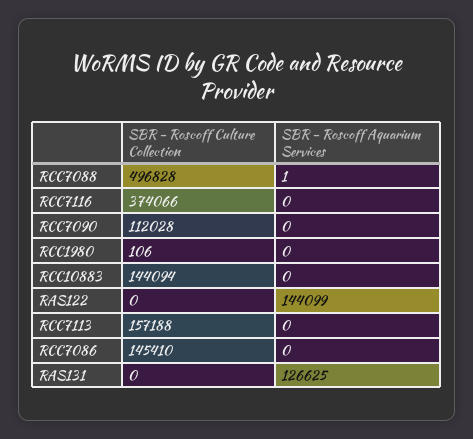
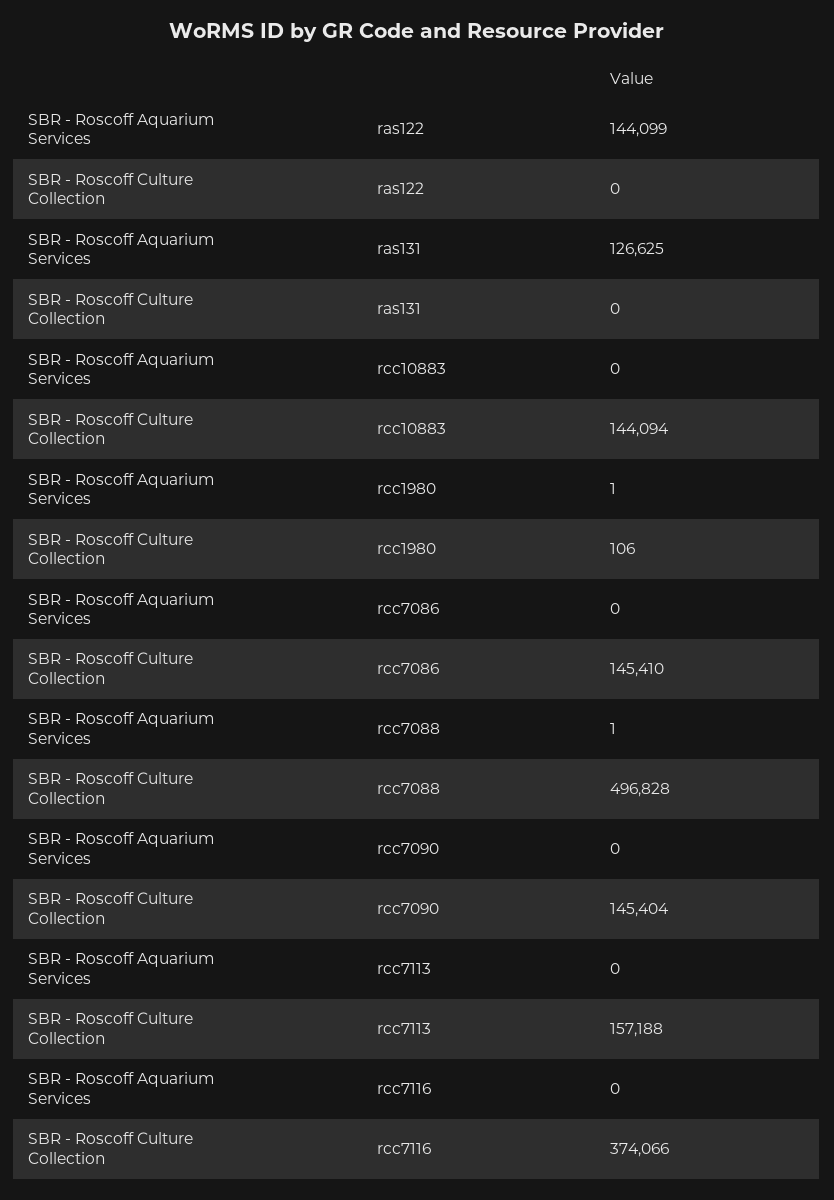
  {
    "SBR - Roscoff Culture Collection": {
      "RCC7088": 496828,
      "RCC7116": 374066,
-     "RCC7090": 112028,
+     "RCC7090": 145404,
      "RCC1980": 106,
      "RCC10883": 144094,
      "RAS122": 0,
      "RCC7113": 157188,
      "RCC7086": 145410,
      "RAS131": 0
    },
    "SBR - Roscoff Aquarium Services": {
      "RCC7088": 1,
      "RCC7116": 0,
      "RCC7090": 0,
-     "RCC1980": 0,
+     "RCC1980": 1,
      "RCC10883": 0,
      "RAS122": 144099,
      "RCC7113": 0,
      "RCC7086": 0,
      "RAS131": 126625
    }
  }

